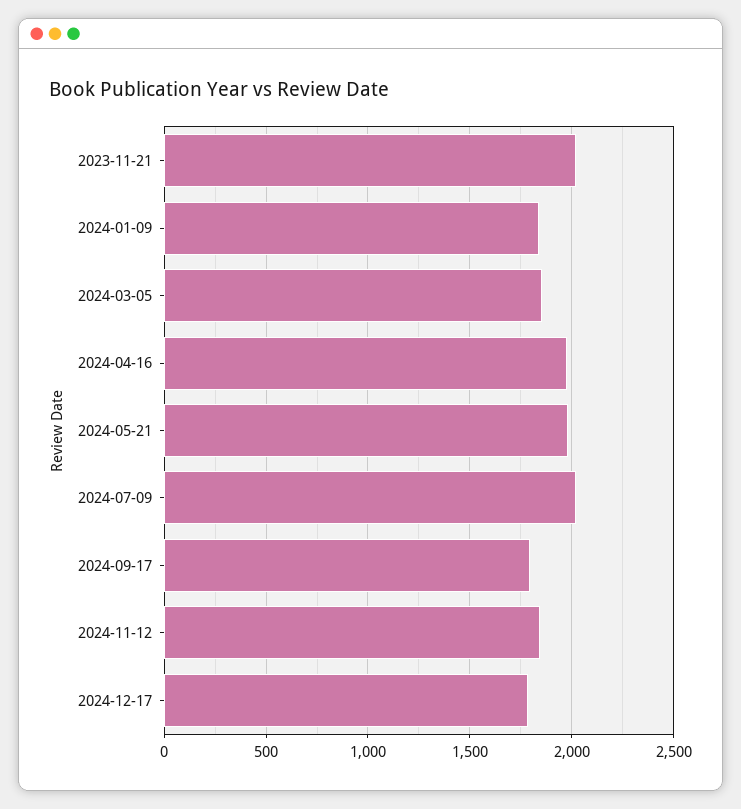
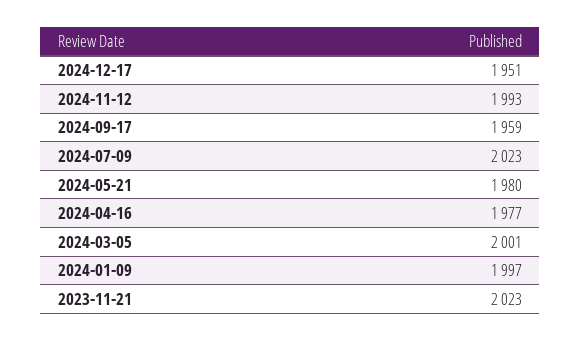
  {
    "2023-11-21": 2023,
-   "2024-01-09": 1850,
+   "2024-01-09": 1997,
-   "2024-03-05": 1850,
+   "2024-03-05": 2001,
    "2024-04-16": 1977,
    "2024-05-21": 1980,
    "2024-07-09": 2023,
-   "2024-09-17": 1800,
+   "2024-09-17": 1959,
-   "2024-11-12": 1850,
+   "2024-11-12": 1993,
-   "2024-12-17": 1800
+   "2024-12-17": 1951
  }

